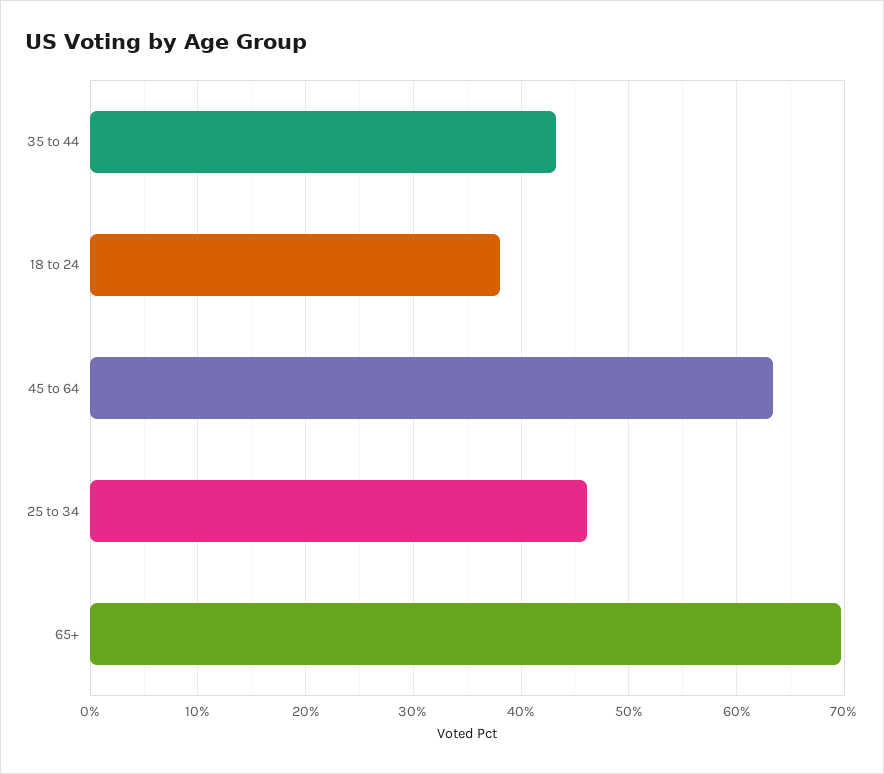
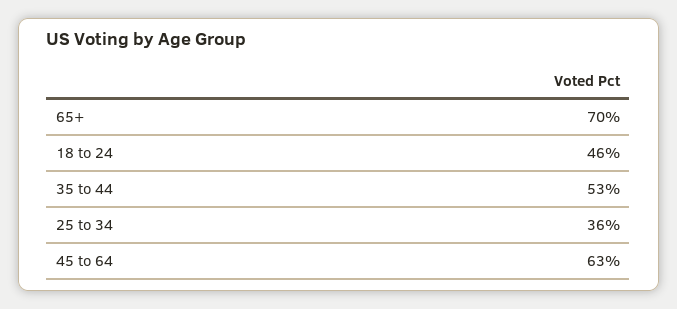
  {
-   "35 to 44": 43,
+   "35 to 44": 53,
-   "18 to 24": 38,
+   "18 to 24": 46,
    "45 to 64": 63,
-   "25 to 34": 46,
+   "25 to 34": 36,
    "65+": 70
  }

